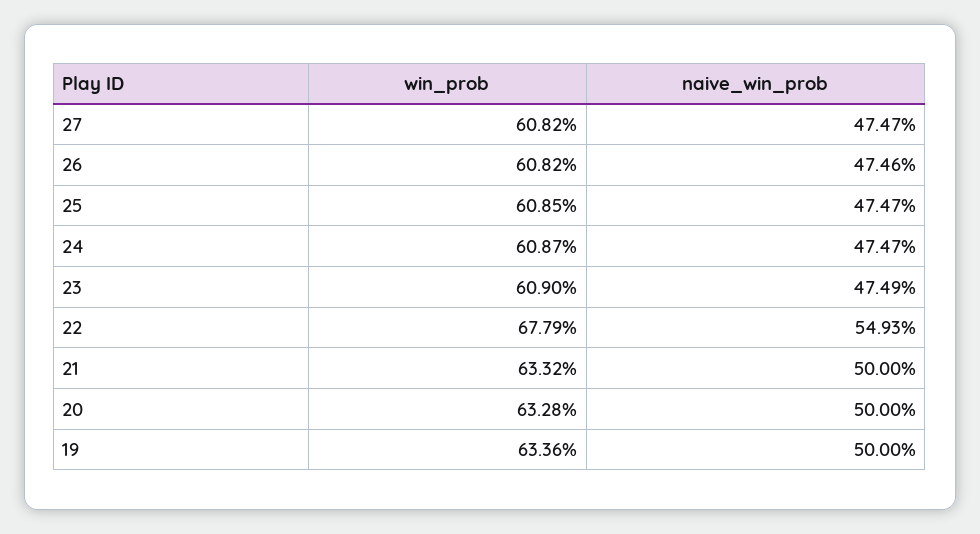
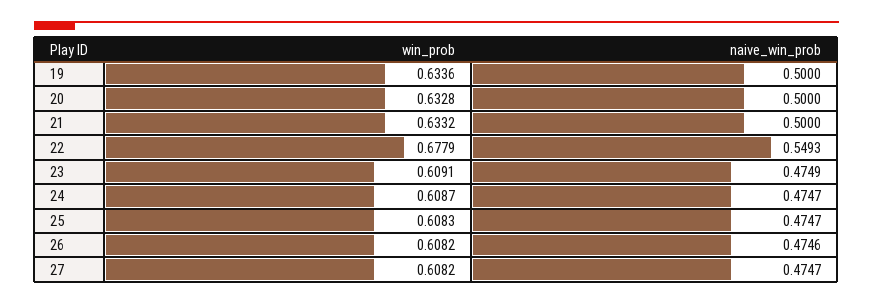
  {
    "win_prob": {
      "27": 0.6082,
      "26": 0.6082,
-     "25": 0.6085,
+     "25": 0.6083,
      "24": 0.6087,
-     "23": 0.609,
+     "23": 0.6091,
      "22": 0.6779,
      "21": 0.6332,
      "20": 0.6328,
      "19": 0.6336
    },
    "naive_win_prob": {
      "27": 0.4747,
      "26": 0.4746,
      "25": 0.4747,
      "24": 0.4747,
      "23": 0.4749,
      "22": 0.5493,
      "21": 0.5,
      "20": 0.5,
      "19": 0.5
    }
  }

